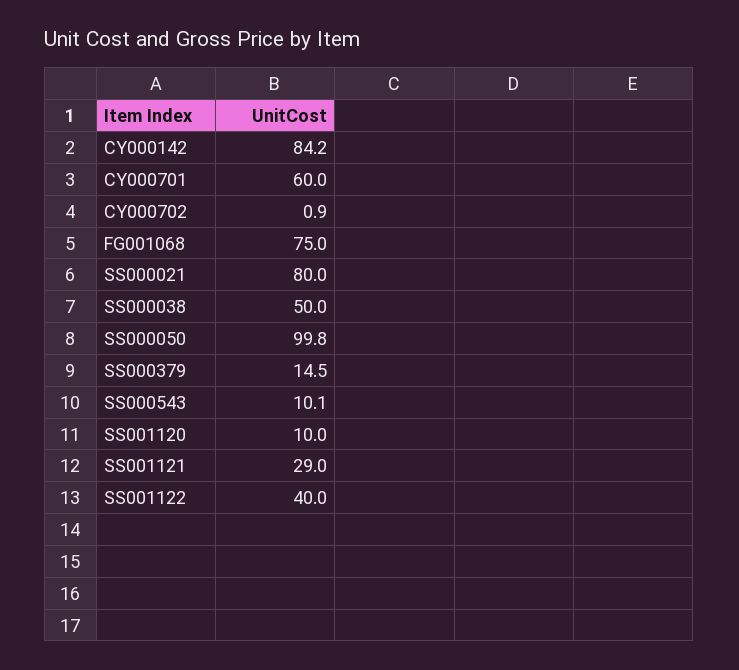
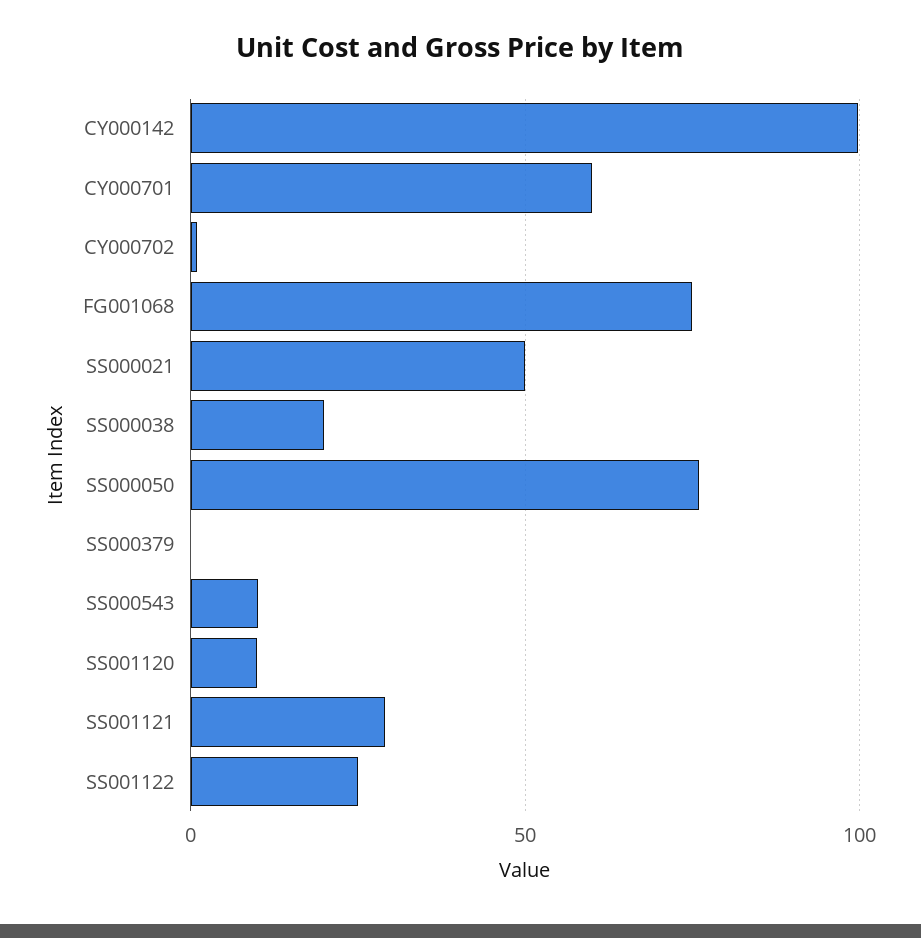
  {
-   "CY000142": 84.2,
+   "CY000142": 100,
    "CY000701": 60,
    "CY000702": 0.9,
    "FG001068": 75,
-   "SS000021": 80,
+   "SS000021": 50,
-   "SS000038": 50,
+   "SS000038": 20,
-   "SS000050": 99.8,
+   "SS000050": 75,
-   "SS000379": 14.5,
+   "SS000379": 0,
    "SS000543": 10.1,
    "SS001120": 10,
    "SS001121": 29,
-   "SS001122": 40
+   "SS001122": 25
  }

